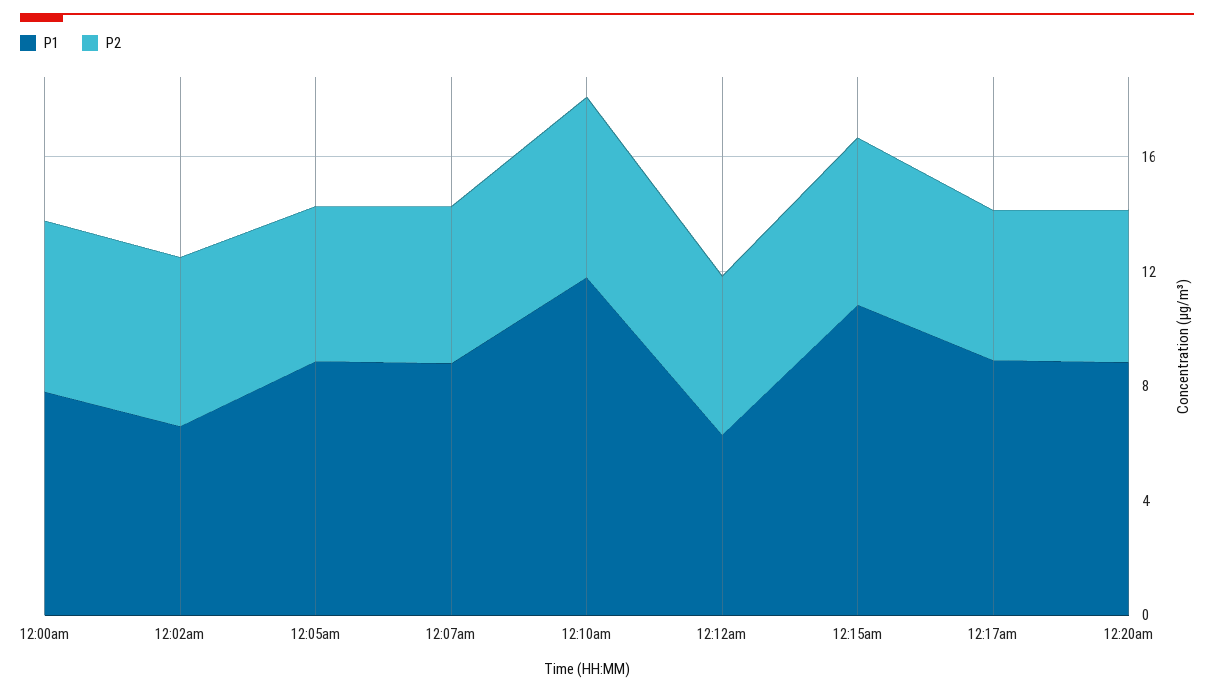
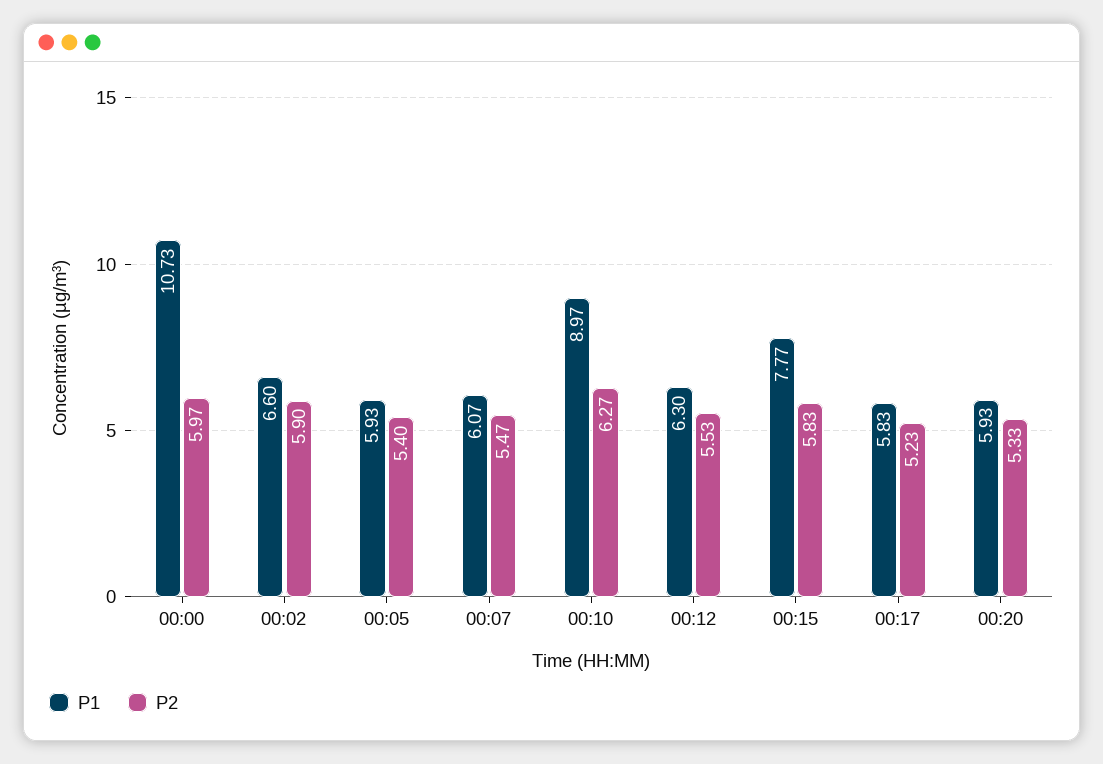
  {
    "P1": {
-     "12:00am": 8,
+     "12:00am": 10.73,
      "12:02am": 6.6,
-     "12:05am": 9,
+     "12:05am": 5.93,
-     "12:07am": 9,
+     "12:07am": 6.07,
-     "12:10am": 12,
+     "12:10am": 8.97,
      "12:12am": 6.3,
-     "12:15am": 11,
+     "12:15am": 7.77,
-     "12:17am": 9,
+     "12:17am": 5.83,
-     "12:20am": 9
+     "12:20am": 5.93
    },
    "P2": {
      "12:00am": 5.97,
      "12:02am": 5.9,
      "12:05am": 5.4,
      "12:07am": 5.47,
      "12:10am": 6.27,
      "12:12am": 5.53,
      "12:15am": 5.83,
      "12:17am": 5.23,
      "12:20am": 5.33
    }
  }

